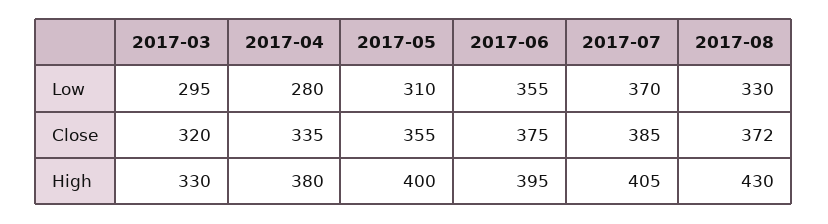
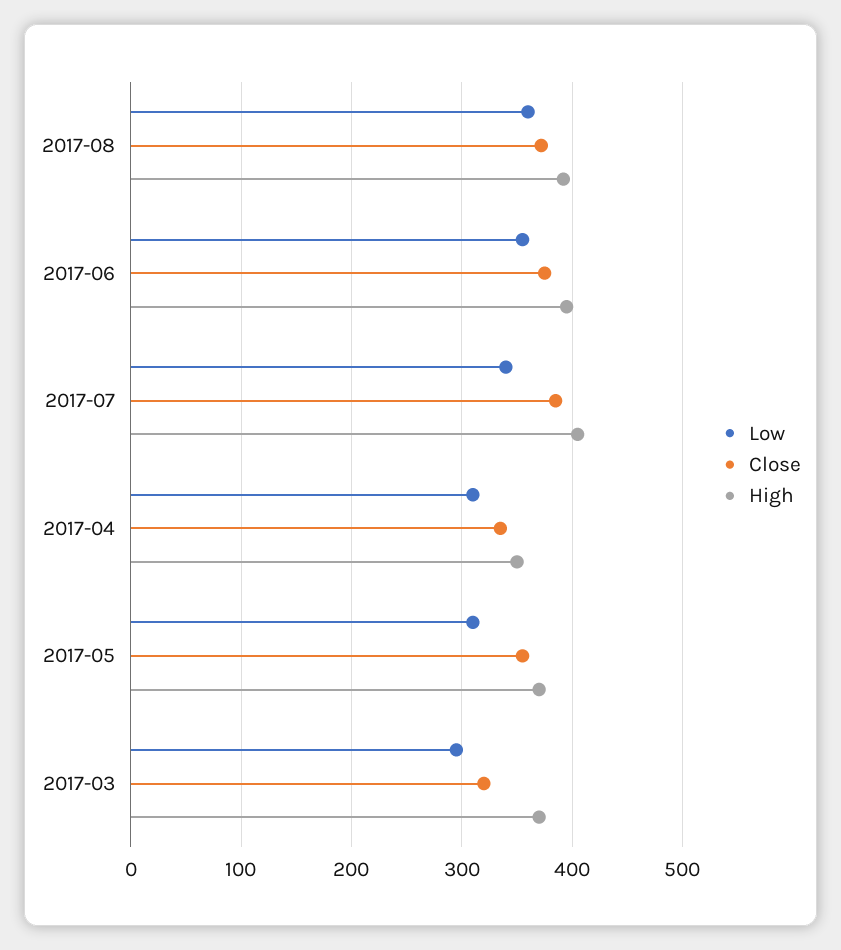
  {
    "Low": {
      "2017-03": 295,
-     "2017-04": 280,
+     "2017-04": 310,
      "2017-05": 310,
      "2017-06": 355,
-     "2017-07": 370,
+     "2017-07": 340,
-     "2017-08": 330
+     "2017-08": 360
    },
    "Close": {
      "2017-03": 320,
      "2017-04": 335,
      "2017-05": 355,
      "2017-06": 375,
      "2017-07": 385,
      "2017-08": 372
    },
    "High": {
-     "2017-03": 330,
+     "2017-03": 370,
-     "2017-04": 380,
+     "2017-04": 350,
-     "2017-05": 400,
+     "2017-05": 370,
      "2017-06": 395,
      "2017-07": 405,
-     "2017-08": 430
+     "2017-08": 390
    }
  }

